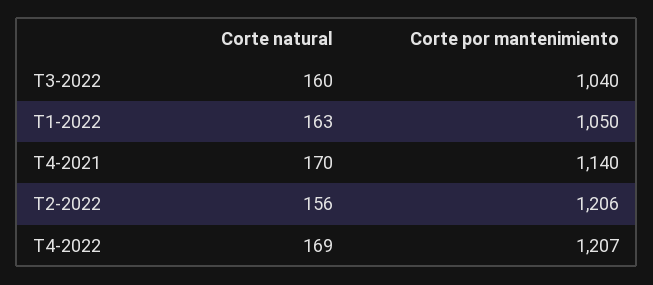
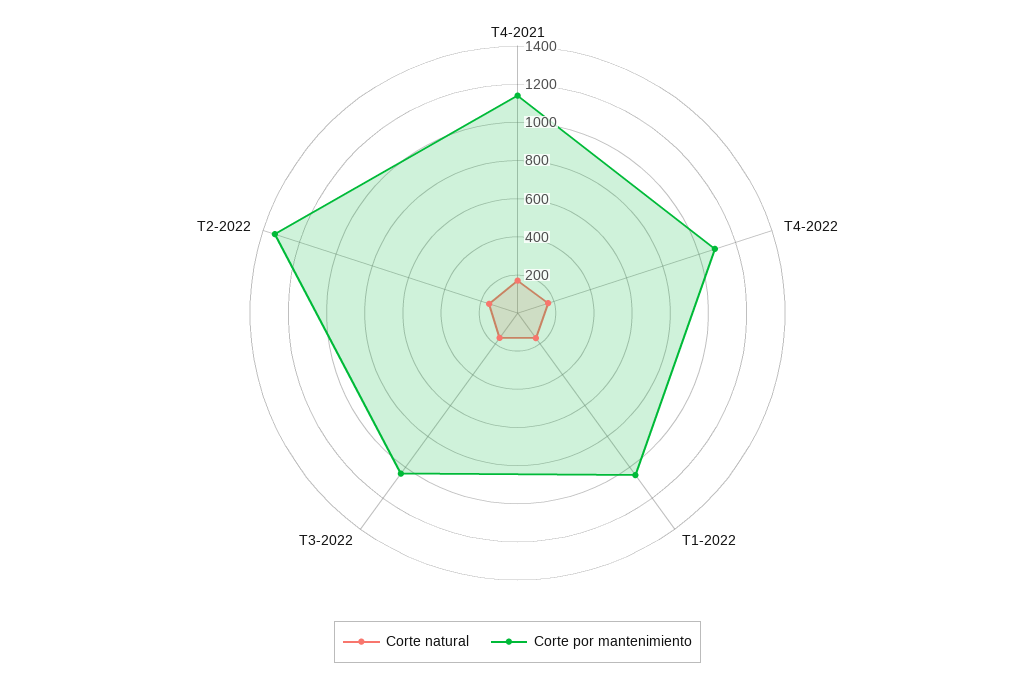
  {
    "Corte natural": {
      "T3-2022": 160,
      "T1-2022": 163,
      "T4-2021": 170,
      "T2-2022": 156,
      "T4-2022": 169
    },
    "Corte por mantenimiento": {
      "T3-2022": 1040,
      "T1-2022": 1050,
      "T4-2021": 1140,
-     "T2-2022": 1206,
+     "T2-2022": 1350,
-     "T4-2022": 1207
+     "T4-2022": 1100
    }
  }

